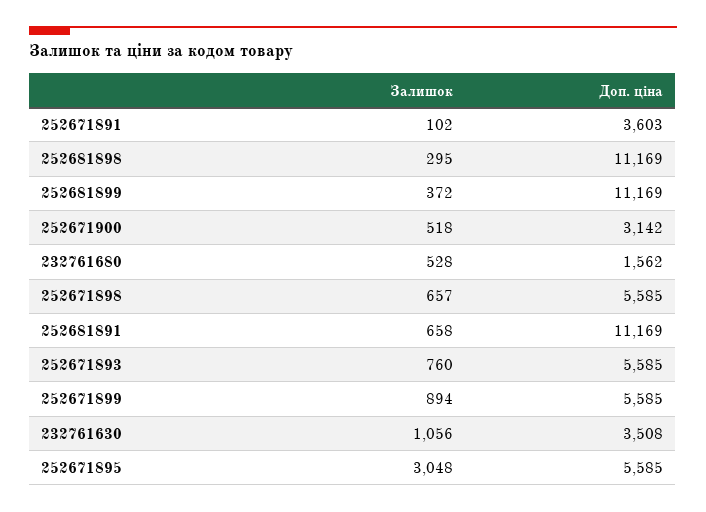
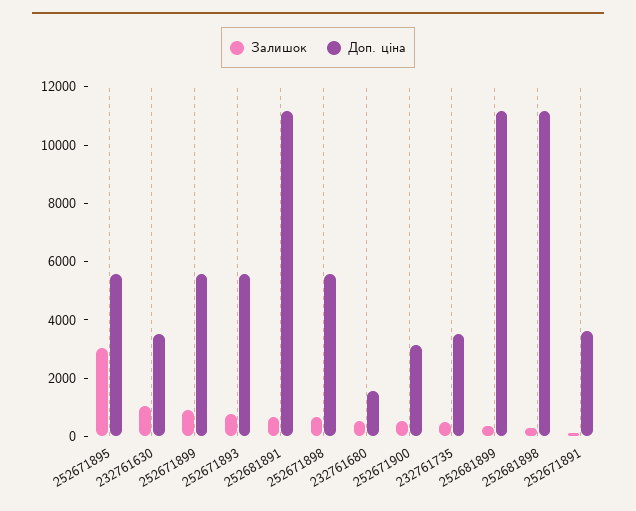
  {
    "Залишок": {
      "252671891": 102,
      "252681898": 295,
      "252681899": 372,
      "252671900": 518,
      "232761680": 528,
      "252671898": 657,
      "252681891": 658,
      "252671893": 760,
      "252671899": 894,
      "232761630": 1056,
-     "252671895": 3048
+     "252671895": 3048,
+     "232761735": 500
    },
    "Доп. ціна": {
      "252671891": 3603,
      "252681898": 11169,
      "252681899": 11169,
      "252671900": 3142,
      "232761680": 1562,
      "252671898": 5585,
      "252681891": 11169,
      "252671893": 5585,
      "252671899": 5585,
      "232761630": 3508,
-     "252671895": 5585
+     "252671895": 5585,
+     "232761735": 3500
    }
  }

